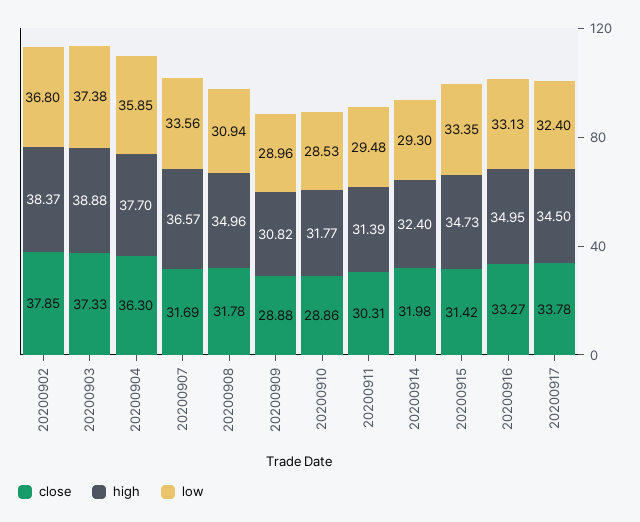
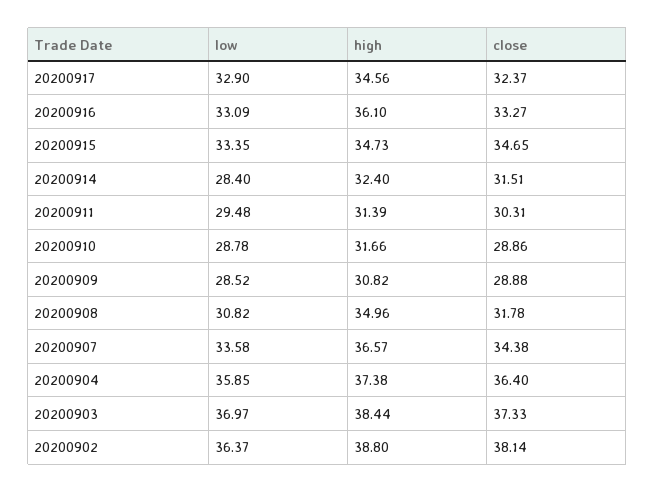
  {
    "close": {
-     "20200902": 37.85,
+     "20200902": 38.14,
      "20200903": 37.33,
-     "20200904": 36.3,
+     "20200904": 36.4,
-     "20200907": 31.69,
+     "20200907": 34.38,
      "20200908": 31.78,
      "20200909": 28.88,
      "20200910": 28.86,
      "20200911": 30.31,
-     "20200914": 31.98,
+     "20200914": 31.51,
-     "20200915": 31.42,
+     "20200915": 34.65,
      "20200916": 33.27,
-     "20200917": 33.78
+     "20200917": 32.37
    },
    "high": {
-     "20200902": 38.37,
+     "20200902": 38.8,
-     "20200903": 38.88,
+     "20200903": 38.44,
-     "20200904": 37.7,
+     "20200904": 37.38,
      "20200907": 36.57,
      "20200908": 34.96,
      "20200909": 30.82,
-     "20200910": 31.77,
+     "20200910": 31.66,
      "20200911": 31.39,
      "20200914": 32.4,
      "20200915": 34.73,
-     "20200916": 34.95,
+     "20200916": 36.1,
-     "20200917": 34.5
+     "20200917": 34.56
    },
    "low": {
-     "20200902": 36.8,
+     "20200902": 36.37,
-     "20200903": 37.38,
+     "20200903": 36.97,
      "20200904": 35.85,
-     "20200907": 33.56,
+     "20200907": 33.58,
-     "20200908": 30.94,
+     "20200908": 30.82,
-     "20200909": 28.96,
+     "20200909": 28.52,
-     "20200910": 28.53,
+     "20200910": 28.78,
      "20200911": 29.48,
-     "20200914": 29.3,
+     "20200914": 28.4,
      "20200915": 33.35,
-     "20200916": 33.13,
+     "20200916": 33.09,
-     "20200917": 32.4
+     "20200917": 32.9
    }
  }

